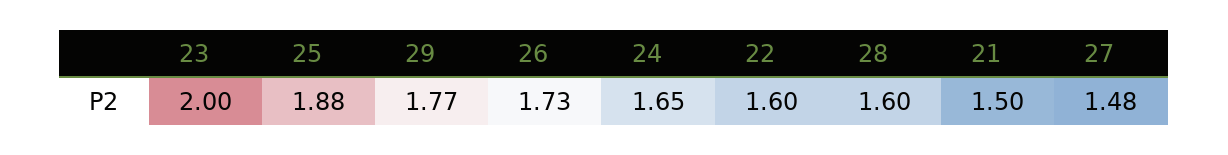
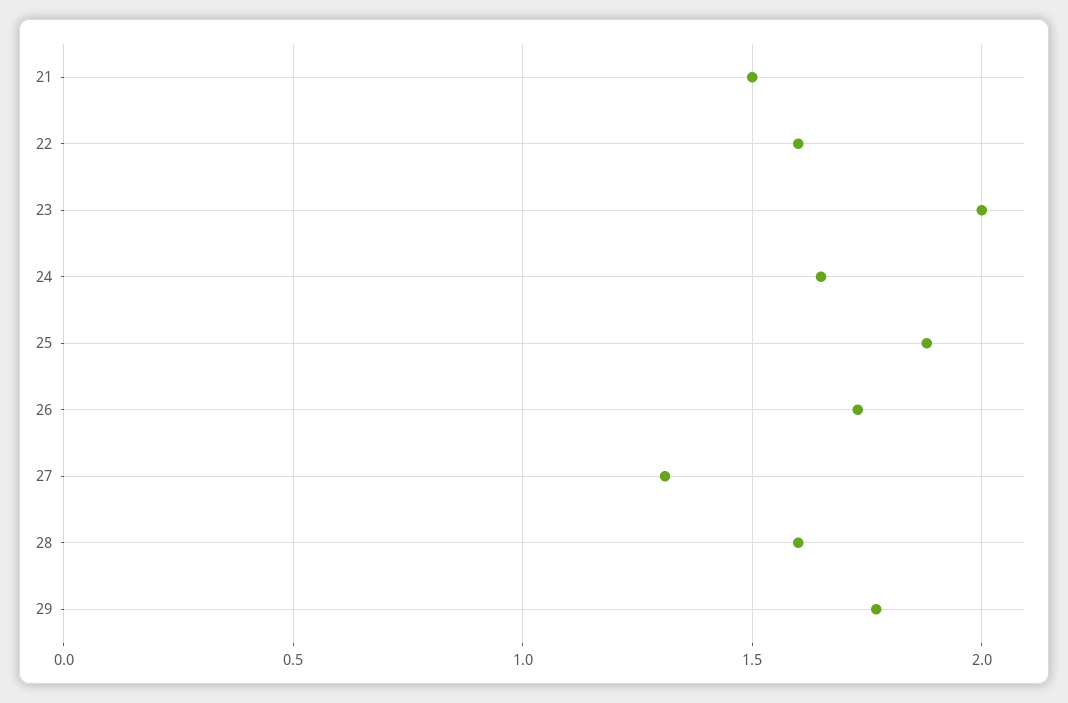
  {
    "23": 2,
    "25": 1.88,
    "29": 1.77,
    "26": 1.73,
    "24": 1.65,
    "22": 1.6,
    "28": 1.6,
    "21": 1.5,
-   "27": 1.48
+   "27": 1.3
  }

